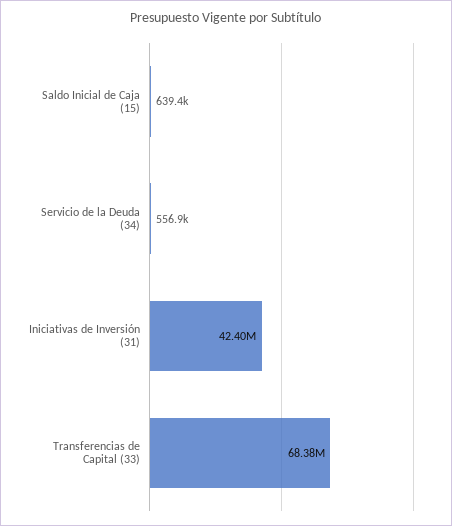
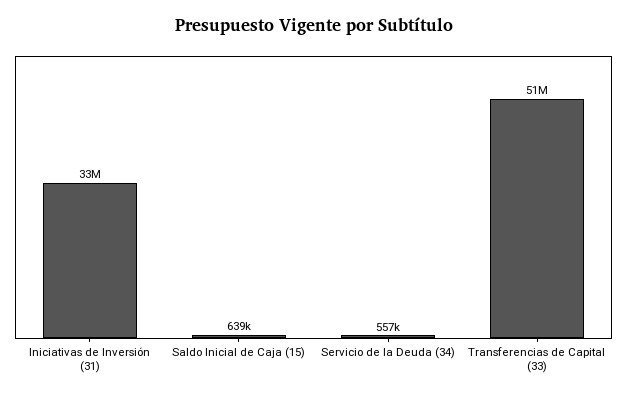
  {
    "Saldo Inicial de Caja (15)": 639400,
    "Servicio de la Deuda (34)": 556900,
-   "Iniciativas de Inversión (31)": 42400000,
+   "Iniciativas de Inversión (31)": 33000000,
-   "Transferencias de Capital (33)": 68380000
+   "Transferencias de Capital (33)": 51000000
  }

